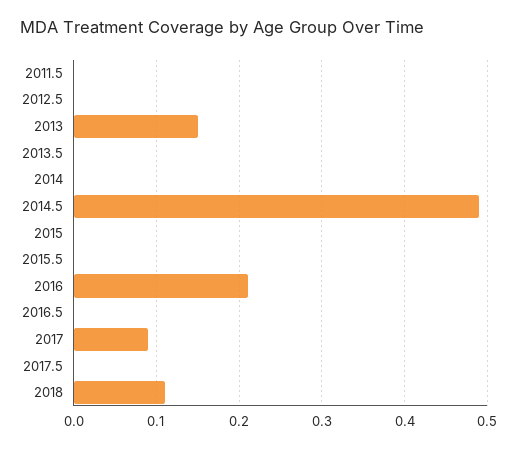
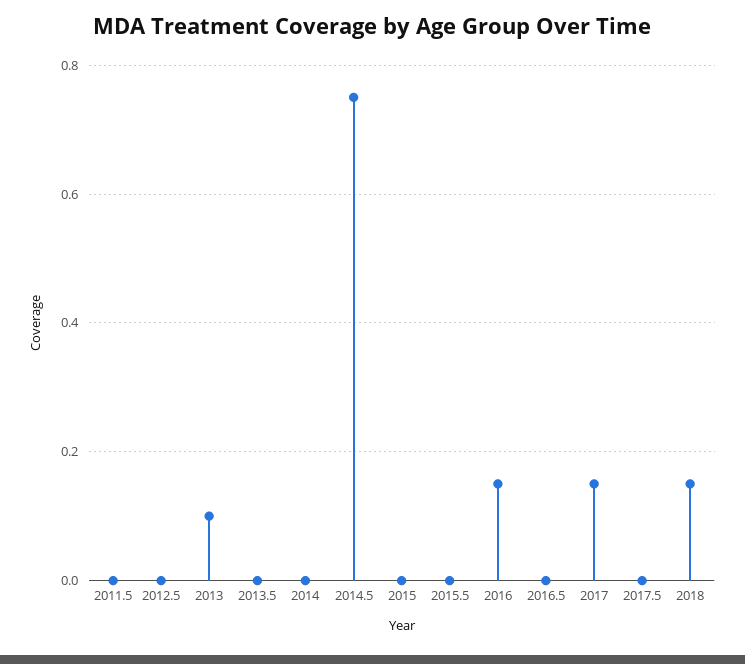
  {
    "2011.5": 0,
    "2012.5": 0,
-   "2013": 0.15,
+   "2013": 0.1,
    "2013.5": 0,
    "2014": 0,
-   "2014.5": 0.49,
+   "2014.5": 0.75,
    "2015": 0,
    "2015.5": 0,
-   "2016": 0.21,
+   "2016": 0.15,
    "2016.5": 0,
-   "2017": 0.09,
+   "2017": 0.15,
    "2017.5": 0,
-   "2018": 0.11
+   "2018": 0.15
  }

